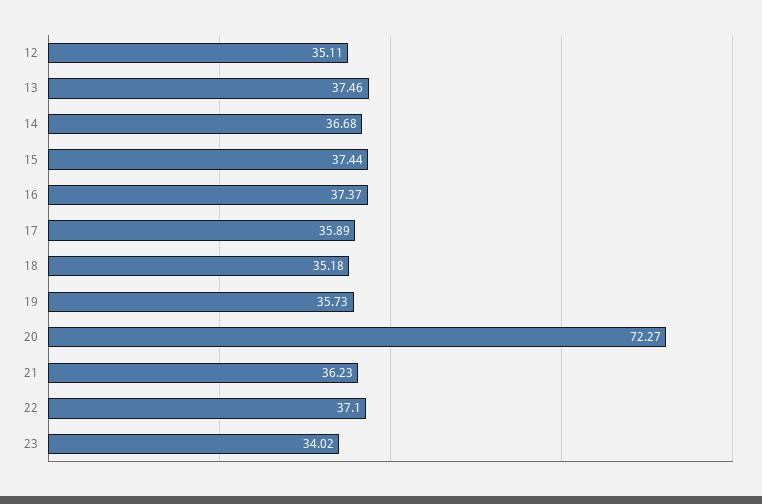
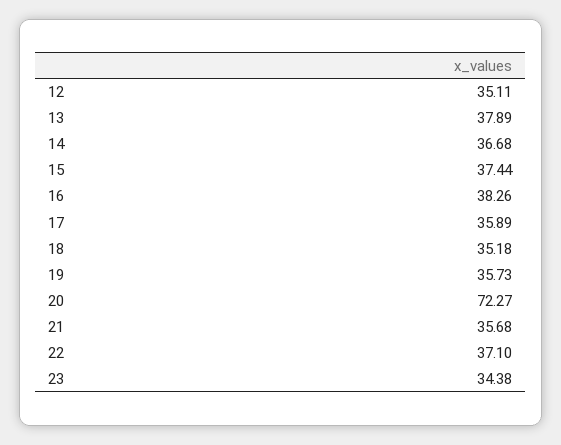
  {
    "12": 35.11,
-   "13": 37.46,
+   "13": 37.89,
    "14": 36.68,
    "15": 37.44,
-   "16": 37.37,
+   "16": 38.26,
    "17": 35.89,
    "18": 35.18,
    "19": 35.73,
    "20": 72.27,
-   "21": 36.23,
+   "21": 35.68,
    "22": 37.1,
-   "23": 34.02
+   "23": 34.38
  }

